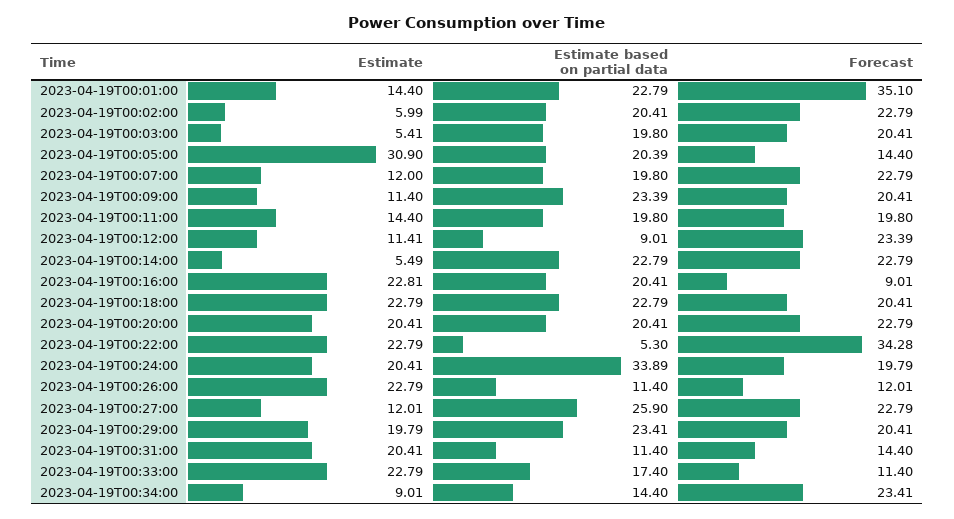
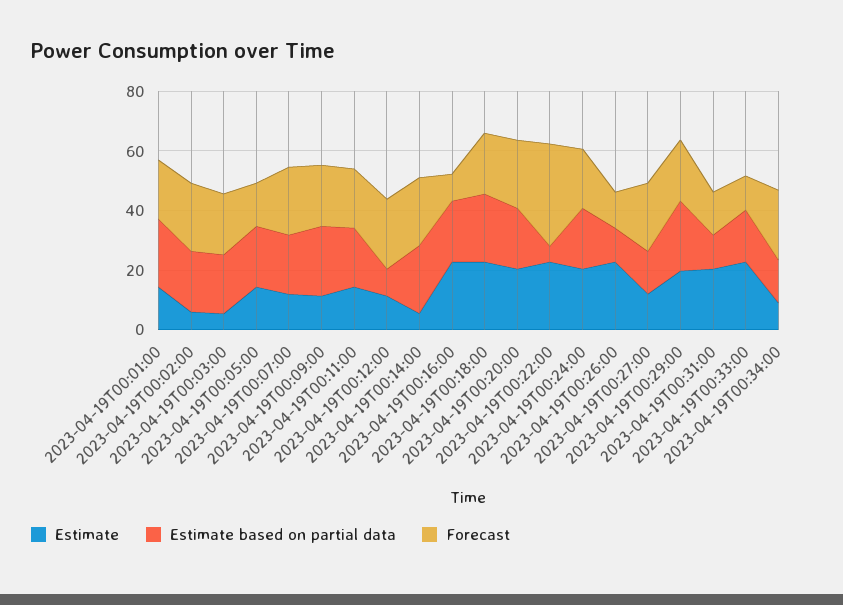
  {
    "Estimate": {
      "2023-04-19T00:01:00": 14.4,
      "2023-04-19T00:02:00": 5.99,
      "2023-04-19T00:03:00": 5.41,
-     "2023-04-19T00:05:00": 30.9,
+     "2023-04-19T00:05:00": 15,
      "2023-04-19T00:07:00": 12,
      "2023-04-19T00:09:00": 11.4,
      "2023-04-19T00:11:00": 14.4,
      "2023-04-19T00:12:00": 11.41,
      "2023-04-19T00:14:00": 5.49,
      "2023-04-19T00:16:00": 22.81,
      "2023-04-19T00:18:00": 22.79,
      "2023-04-19T00:20:00": 20.41,
      "2023-04-19T00:22:00": 22.79,
      "2023-04-19T00:24:00": 20.41,
      "2023-04-19T00:26:00": 22.79,
      "2023-04-19T00:27:00": 12.01,
      "2023-04-19T00:29:00": 19.79,
      "2023-04-19T00:31:00": 20.41,
      "2023-04-19T00:33:00": 22.79,
      "2023-04-19T00:34:00": 9.01
    },
    "Estimate based on partial data": {
      "2023-04-19T00:01:00": 22.79,
      "2023-04-19T00:02:00": 20.41,
      "2023-04-19T00:03:00": 19.8,
      "2023-04-19T00:05:00": 20.39,
      "2023-04-19T00:07:00": 19.8,
      "2023-04-19T00:09:00": 23.39,
      "2023-04-19T00:11:00": 19.8,
      "2023-04-19T00:12:00": 9.01,
      "2023-04-19T00:14:00": 22.79,
      "2023-04-19T00:16:00": 20.41,
      "2023-04-19T00:18:00": 22.79,
      "2023-04-19T00:20:00": 20.41,
      "2023-04-19T00:22:00": 5.3,
-     "2023-04-19T00:24:00": 33.89,
+     "2023-04-19T00:24:00": 20,
      "2023-04-19T00:26:00": 11.4,
-     "2023-04-19T00:27:00": 25.9,
+     "2023-04-19T00:27:00": 15,
      "2023-04-19T00:29:00": 23.41,
      "2023-04-19T00:31:00": 11.4,
      "2023-04-19T00:33:00": 17.4,
      "2023-04-19T00:34:00": 14.4
    },
    "Forecast": {
-     "2023-04-19T00:01:00": 35.1,
+     "2023-04-19T00:01:00": 20,
      "2023-04-19T00:02:00": 22.79,
      "2023-04-19T00:03:00": 20.41,
      "2023-04-19T00:05:00": 14.4,
      "2023-04-19T00:07:00": 22.79,
      "2023-04-19T00:09:00": 20.41,
      "2023-04-19T00:11:00": 19.8,
      "2023-04-19T00:12:00": 23.39,
      "2023-04-19T00:14:00": 22.79,
      "2023-04-19T00:16:00": 9.01,
      "2023-04-19T00:18:00": 20.41,
      "2023-04-19T00:20:00": 22.79,
      "2023-04-19T00:22:00": 34.28,
      "2023-04-19T00:24:00": 19.79,
      "2023-04-19T00:26:00": 12.01,
      "2023-04-19T00:27:00": 22.79,
      "2023-04-19T00:29:00": 20.41,
      "2023-04-19T00:31:00": 14.4,
      "2023-04-19T00:33:00": 11.4,
      "2023-04-19T00:34:00": 23.41
    }
  }

